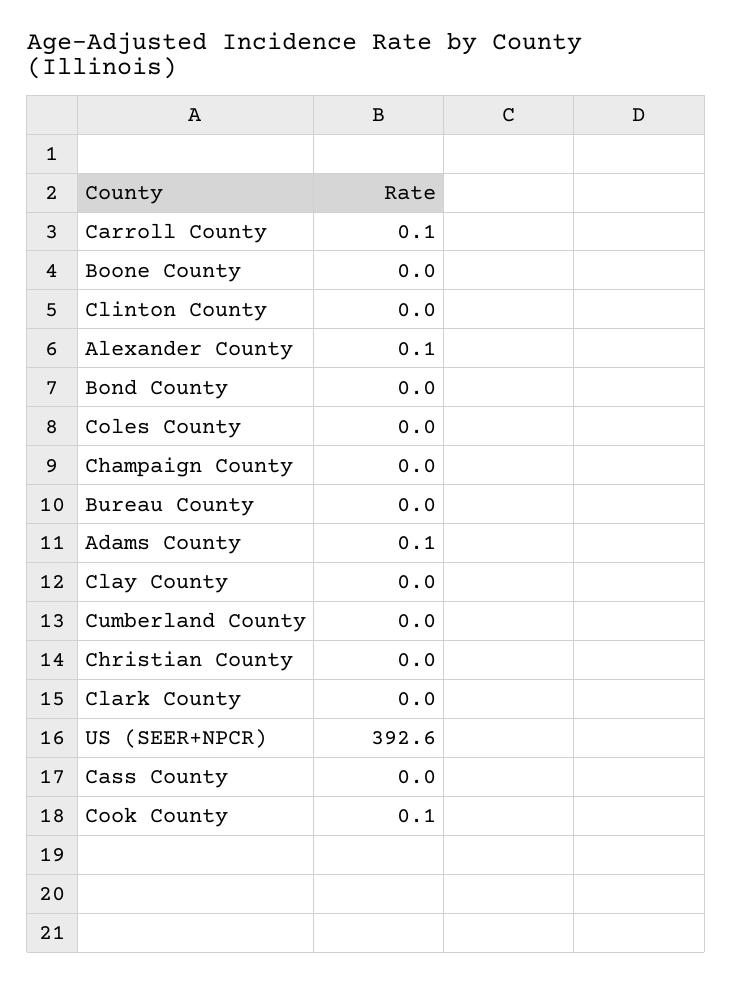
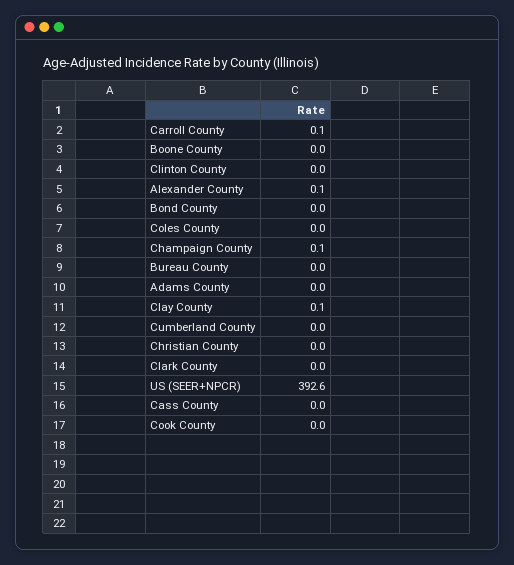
  {
    "Carroll County": 0.1,
    "Boone County": 0,
    "Clinton County": 0,
    "Alexander County": 0.1,
    "Bond County": 0,
    "Coles County": 0,
-   "Champaign County": 0,
+   "Champaign County": 0.1,
    "Bureau County": 0,
-   "Adams County": 0.1,
+   "Adams County": 0,
-   "Clay County": 0,
+   "Clay County": 0.1,
    "Cumberland County": 0,
    "Christian County": 0,
    "Clark County": 0,
    "US (SEER+NPCR)": 392.6,
    "Cass County": 0,
-   "Cook County": 0.1
+   "Cook County": 0
  }

